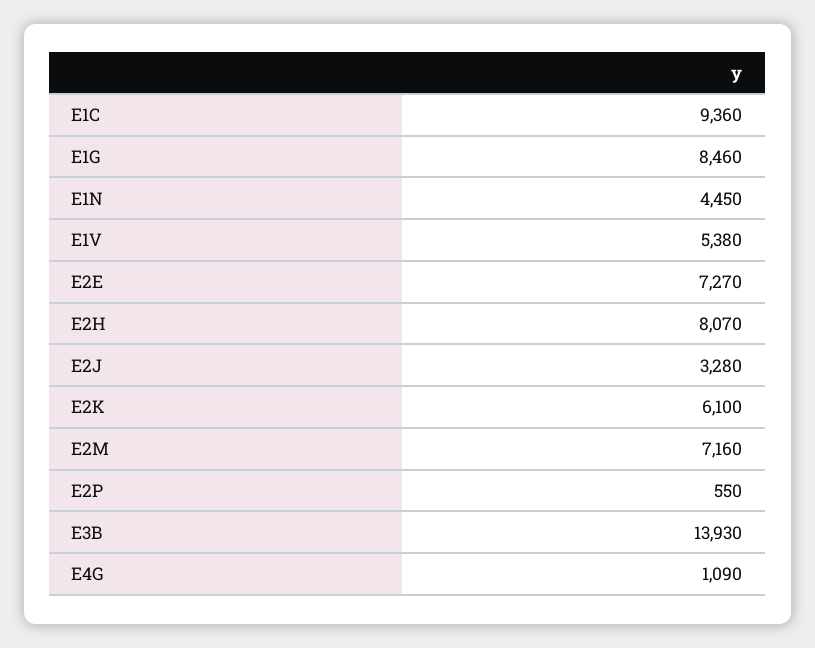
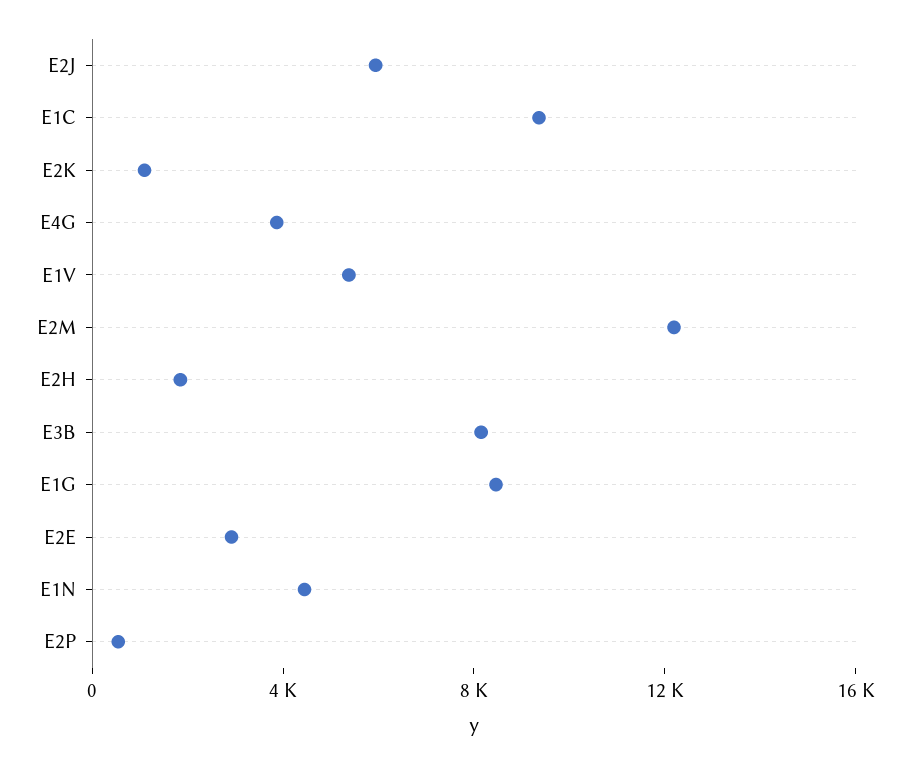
  {
    "E1C": 9360,
    "E1G": 8460,
    "E1N": 4450,
    "E1V": 5380,
-   "E2E": 7270,
+   "E2E": 3000,
-   "E2H": 8070,
+   "E2H": 2000,
-   "E2J": 3280,
+   "E2J": 6000,
-   "E2K": 6100,
+   "E2K": 1000,
-   "E2M": 7160,
+   "E2M": 12000,
    "E2P": 550,
-   "E3B": 13930,
+   "E3B": 8000,
-   "E4G": 1090
+   "E4G": 4000
  }

